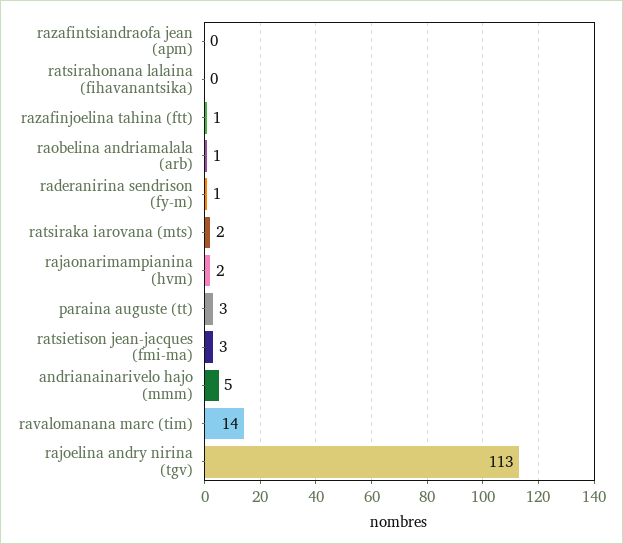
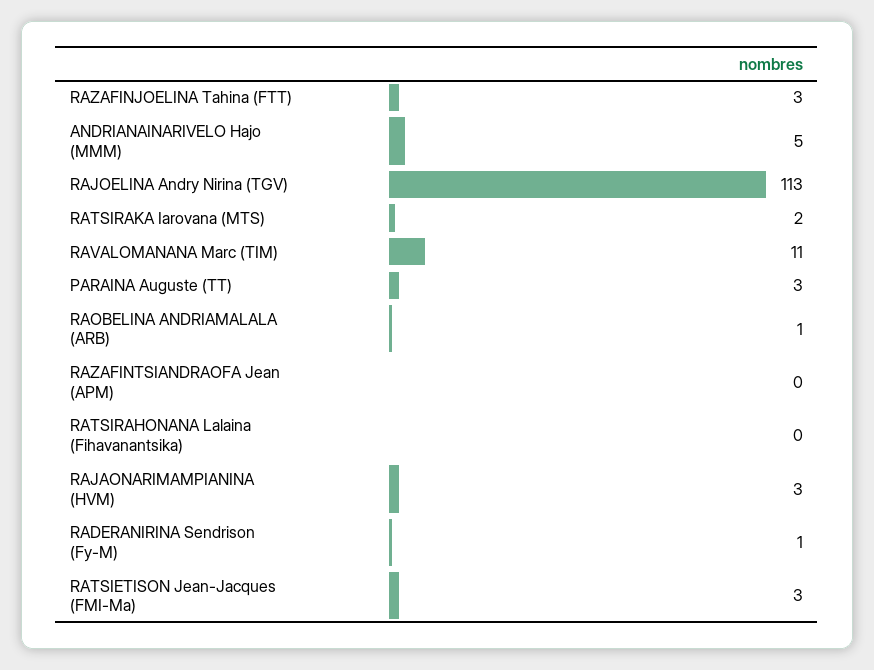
  {
    "razafintsiandraofa jean (apm)": 0,
    "ratsirahonana lalaina (fihavanantsika)": 0,
-   "razafinjoelina tahina (ftt)": 1,
+   "razafinjoelina tahina (ftt)": 3,
    "raobelina andriamalala (arb)": 1,
    "raderanirina sendrison (fy-m)": 1,
    "ratsiraka iarovana (mts)": 2,
-   "rajaonarimampianina (hvm)": 2,
+   "rajaonarimampianina (hvm)": 3,
    "paraina auguste (tt)": 3,
    "ratsietison jean-jacques (fmi-ma)": 3,
    "andrianainarivelo hajo (mmm)": 5,
-   "ravalomanana marc (tim)": 14,
+   "ravalomanana marc (tim)": 11,
    "rajoelina andry nirina (tgv)": 113
  }

